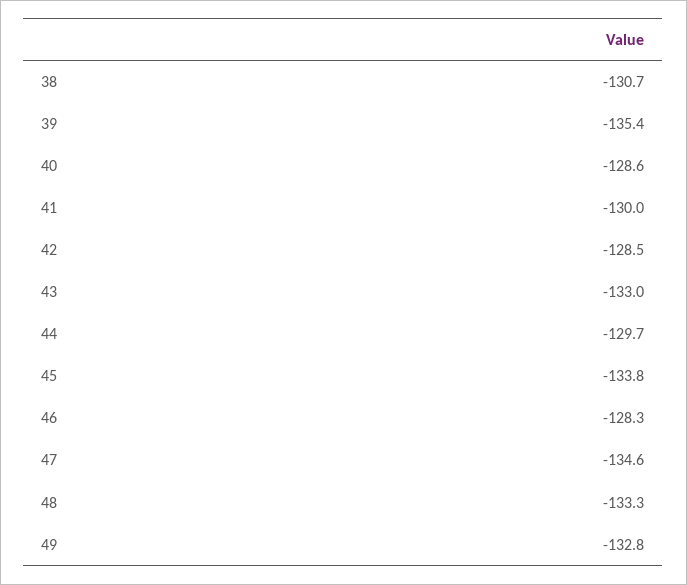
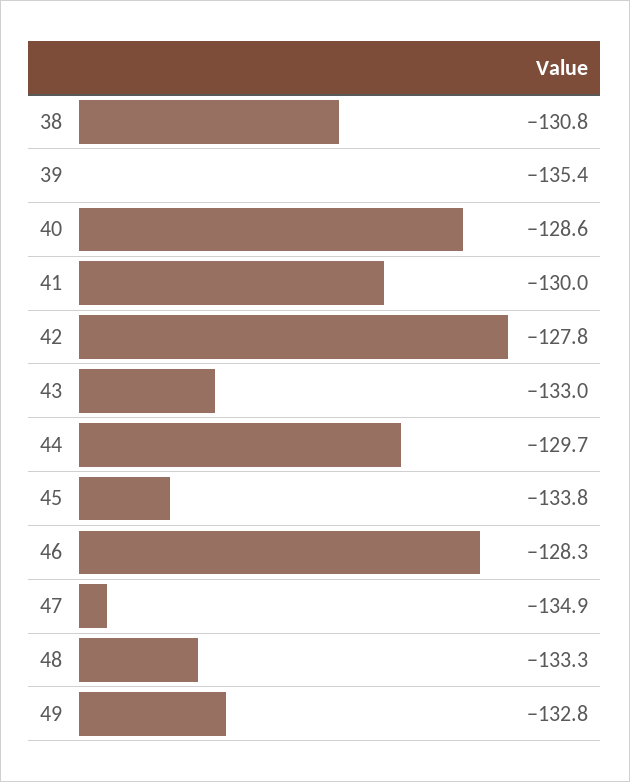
  {
-   "38": -130.7,
+   "38": -130.8,
    "39": -135.4,
    "40": -128.6,
    "41": -130,
-   "42": -128.5,
+   "42": -127.8,
    "43": -133,
    "44": -129.7,
    "45": -133.8,
    "46": -128.3,
-   "47": -134.6,
+   "47": -134.9,
    "48": -133.3,
    "49": -132.8
  }

